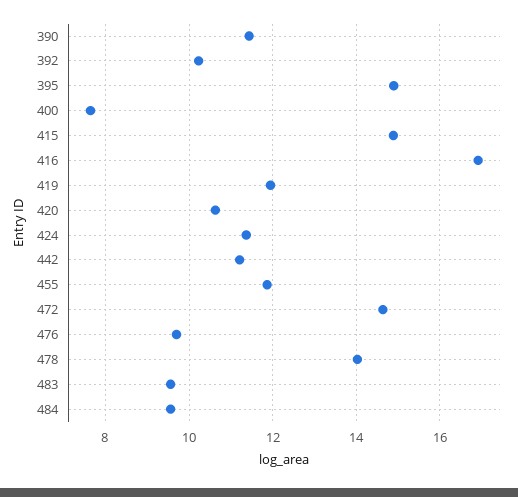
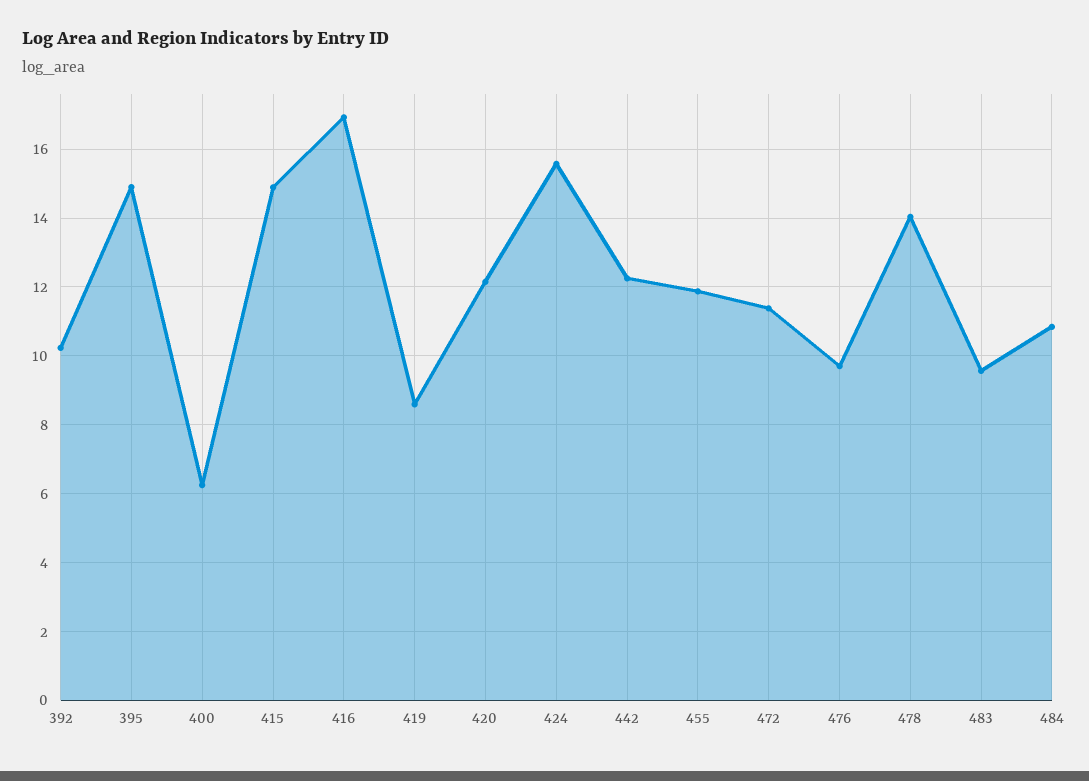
  {
-   "390": 11.4,
    "392": 10.2,
    "395": 15,
-   "400": 7.6,
+   "400": 6.2,
    "415": 14.8,
    "416": 17,
-   "419": 12,
+   "419": 8.6,
-   "420": 10.6,
+   "420": 12.2,
-   "424": 11.4,
+   "424": 15.6,
-   "442": 11.2,
+   "442": 12.2,
    "455": 11.8,
-   "472": 14.6,
+   "472": 11.4,
    "476": 9.8,
    "478": 14,
    "483": 9.6,
-   "484": 9.6
+   "484": 10.8
  }

